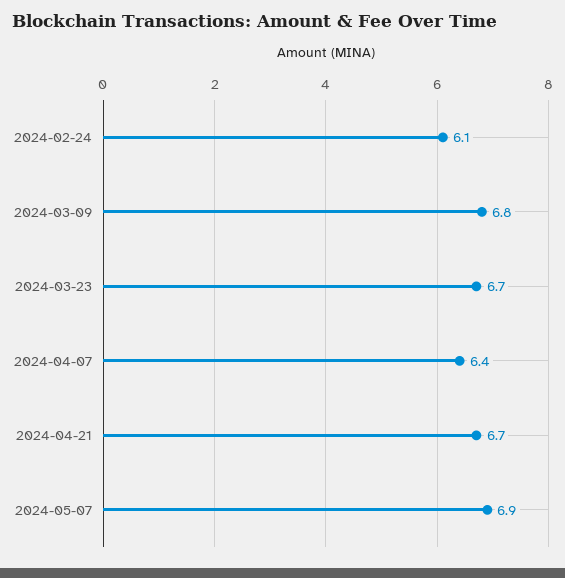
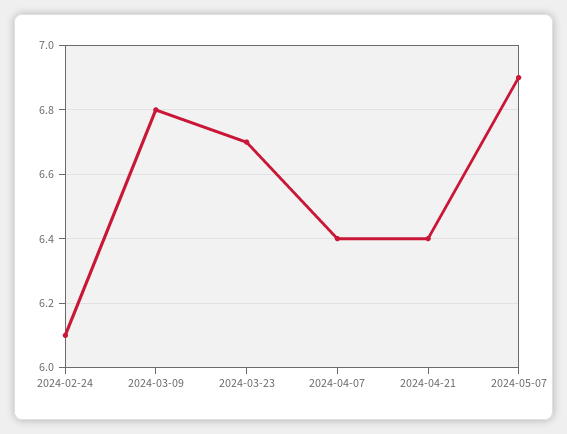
  {
    "2024-02-24": 6.1,
    "2024-03-09": 6.8,
    "2024-03-23": 6.7,
    "2024-04-07": 6.4,
-   "2024-04-21": 6.7,
+   "2024-04-21": 6.4,
    "2024-05-07": 6.9
  }

